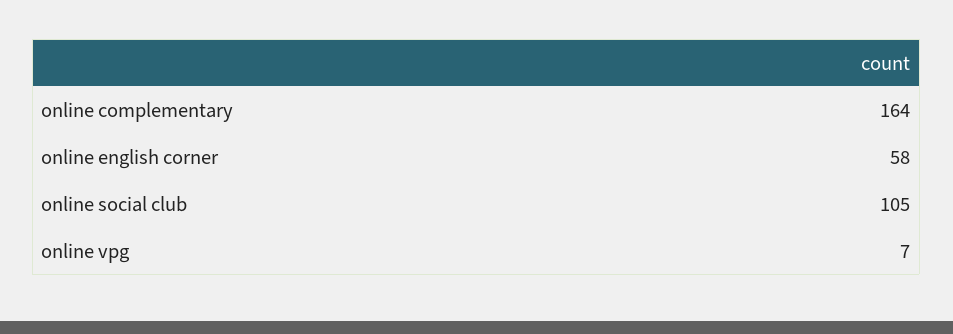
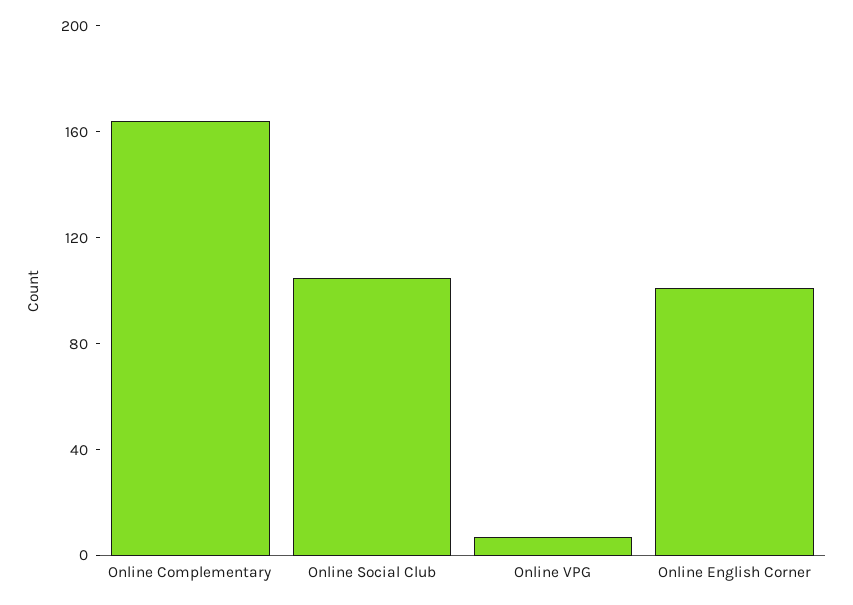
  {
    "online complementary": 164,
-   "online english corner": 58,
+   "online english corner": 100,
    "online social club": 105,
    "online vpg": 7
  }

